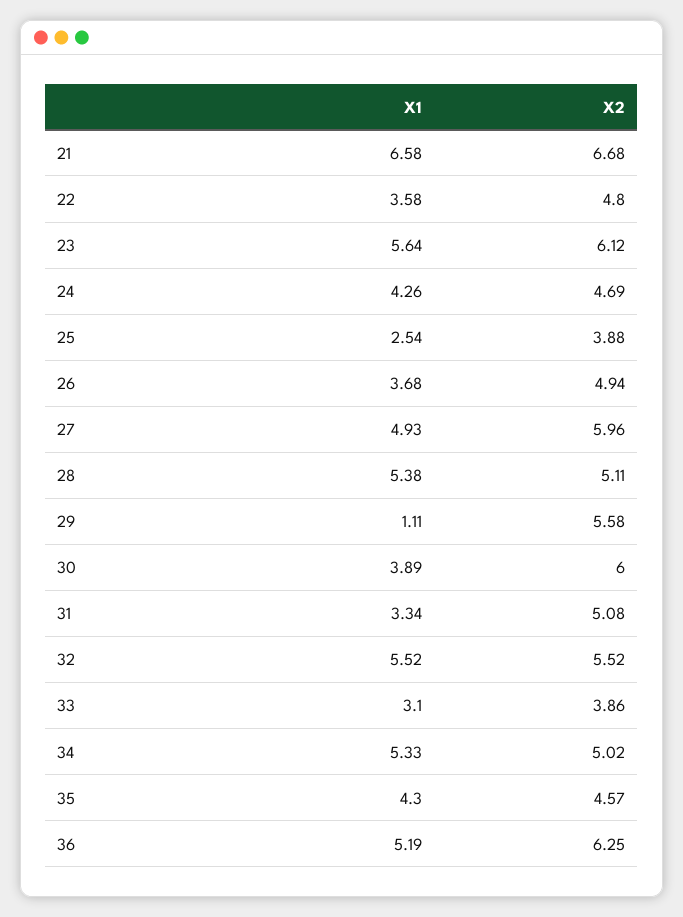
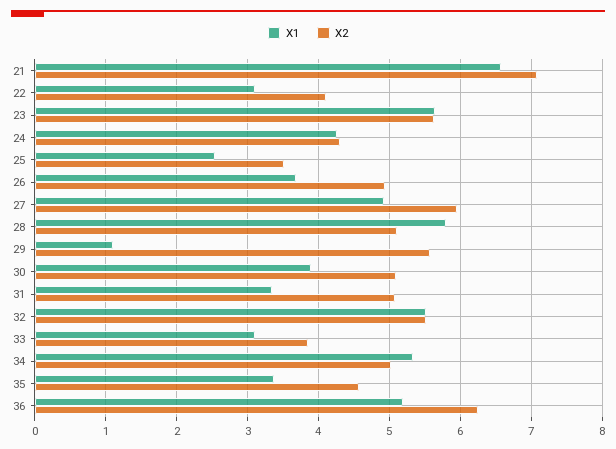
  {
    "X1": {
      "21": 6.58,
-     "22": 3.58,
+     "22": 3.1,
      "23": 5.64,
      "24": 4.26,
      "25": 2.54,
      "26": 3.68,
      "27": 4.93,
-     "28": 5.38,
+     "28": 5.8,
      "29": 1.11,
      "30": 3.89,
      "31": 3.34,
      "32": 5.52,
      "33": 3.1,
      "34": 5.33,
-     "35": 4.3,
+     "35": 3.4,
      "36": 5.19
    },
    "X2": {
-     "21": 6.68,
+     "21": 7.1,
-     "22": 4.8,
+     "22": 4.1,
-     "23": 6.12,
+     "23": 5.6,
-     "24": 4.69,
+     "24": 4.3,
-     "25": 3.88,
+     "25": 3.5,
      "26": 4.94,
      "27": 5.96,
      "28": 5.11,
      "29": 5.58,
-     "30": 6,
+     "30": 5.1,
      "31": 5.08,
      "32": 5.52,
      "33": 3.86,
      "34": 5.02,
      "35": 4.57,
      "36": 6.25
    }
  }

